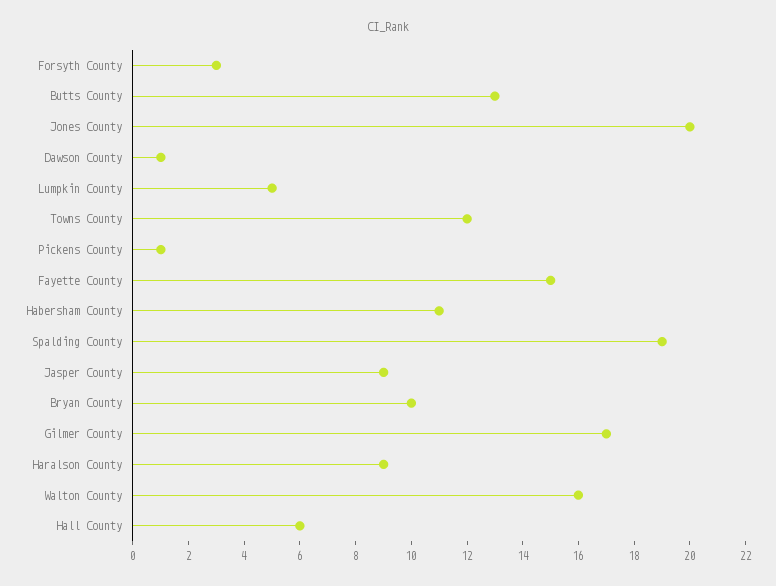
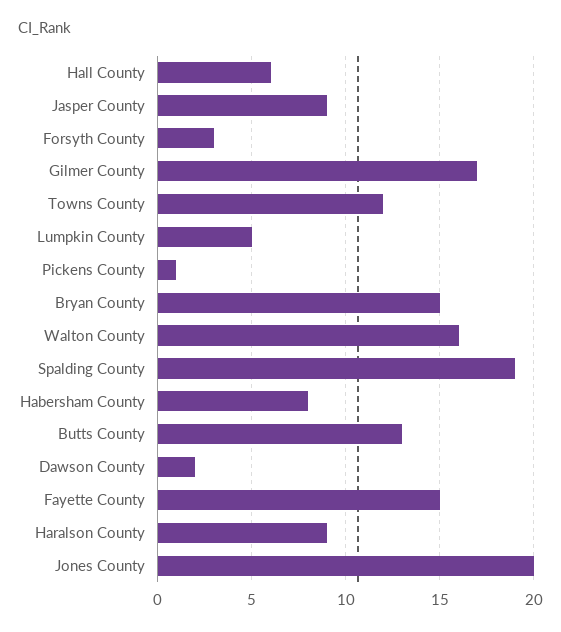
  {
    "Forsyth County": 3,
    "Butts County": 13,
    "Jones County": 20,
-   "Dawson County": 1,
+   "Dawson County": 2,
    "Lumpkin County": 5,
    "Towns County": 12,
    "Pickens County": 1,
    "Fayette County": 15,
-   "Habersham County": 11,
+   "Habersham County": 8,
    "Spalding County": 19,
    "Jasper County": 9,
-   "Bryan County": 10,
+   "Bryan County": 15,
    "Gilmer County": 17,
    "Haralson County": 9,
    "Walton County": 16,
    "Hall County": 6
  }

